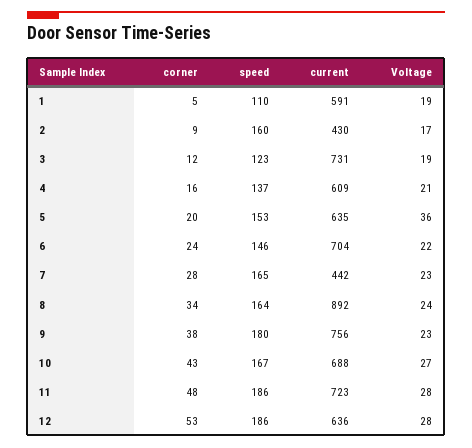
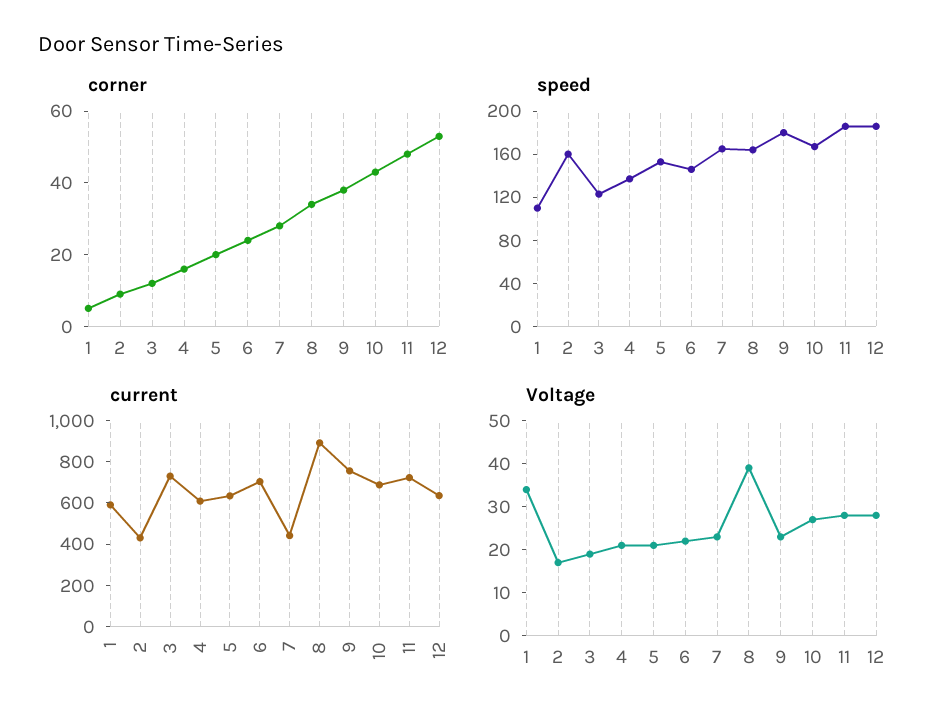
  {
    "corner": {
      "1": 5,
      "2": 9,
      "3": 12,
      "4": 16,
      "5": 20,
      "6": 24,
      "7": 28,
      "8": 34,
      "9": 38,
      "10": 43,
      "11": 48,
      "12": 53
    },
    "speed": {
      "1": 110,
      "2": 160,
      "3": 123,
      "4": 137,
      "5": 153,
      "6": 146,
      "7": 165,
      "8": 164,
      "9": 180,
      "10": 167,
      "11": 186,
      "12": 186
    },
    "current": {
      "1": 591,
      "2": 430,
      "3": 731,
      "4": 609,
      "5": 635,
      "6": 704,
      "7": 442,
      "8": 892,
      "9": 756,
      "10": 688,
      "11": 723,
      "12": 636
    },
    "Voltage": {
-     "1": 19,
+     "1": 35,
      "2": 17,
      "3": 19,
      "4": 21,
-     "5": 36,
+     "5": 20,
      "6": 22,
      "7": 23,
-     "8": 24,
+     "8": 40,
      "9": 23,
      "10": 27,
      "11": 28,
      "12": 28
    }
  }

